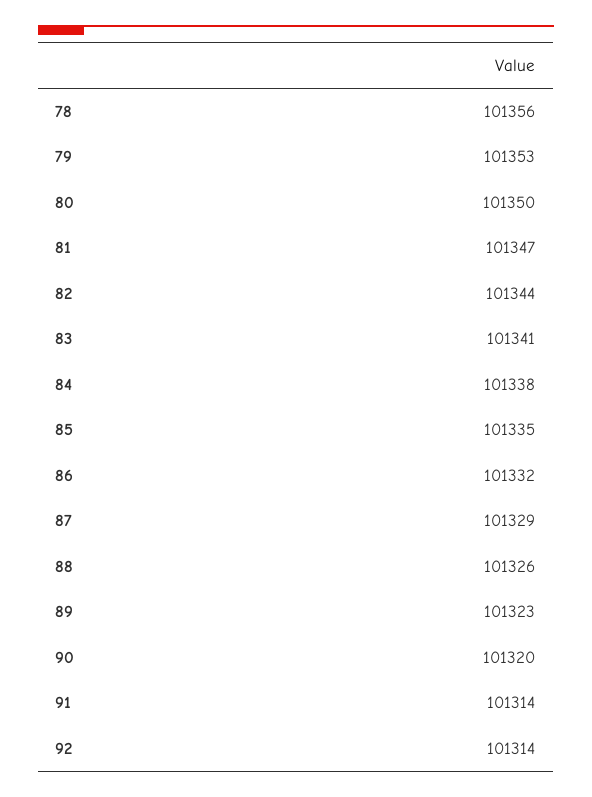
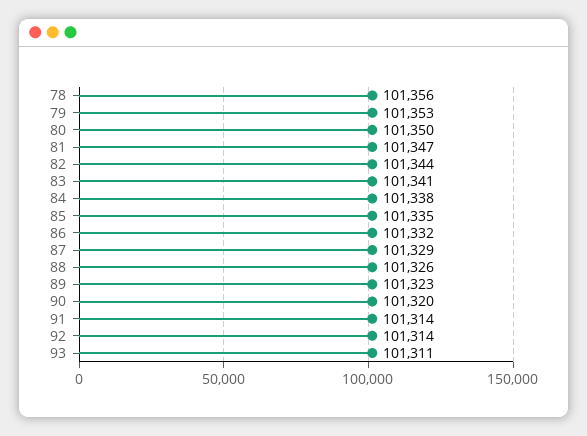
  {
    "78": 101356,
    "79": 101353,
    "80": 101350,
    "81": 101347,
    "82": 101344,
    "83": 101341,
    "84": 101338,
    "85": 101335,
    "86": 101332,
    "87": 101329,
    "88": 101326,
    "89": 101323,
    "90": 101320,
    "91": 101314,
-   "92": 101314
+   "92": 101314,
+   "93": 101311
  }

